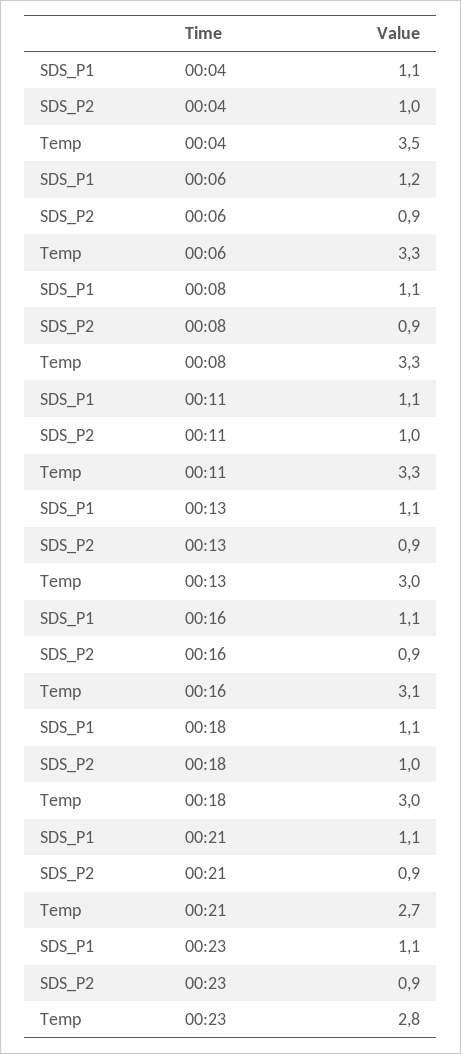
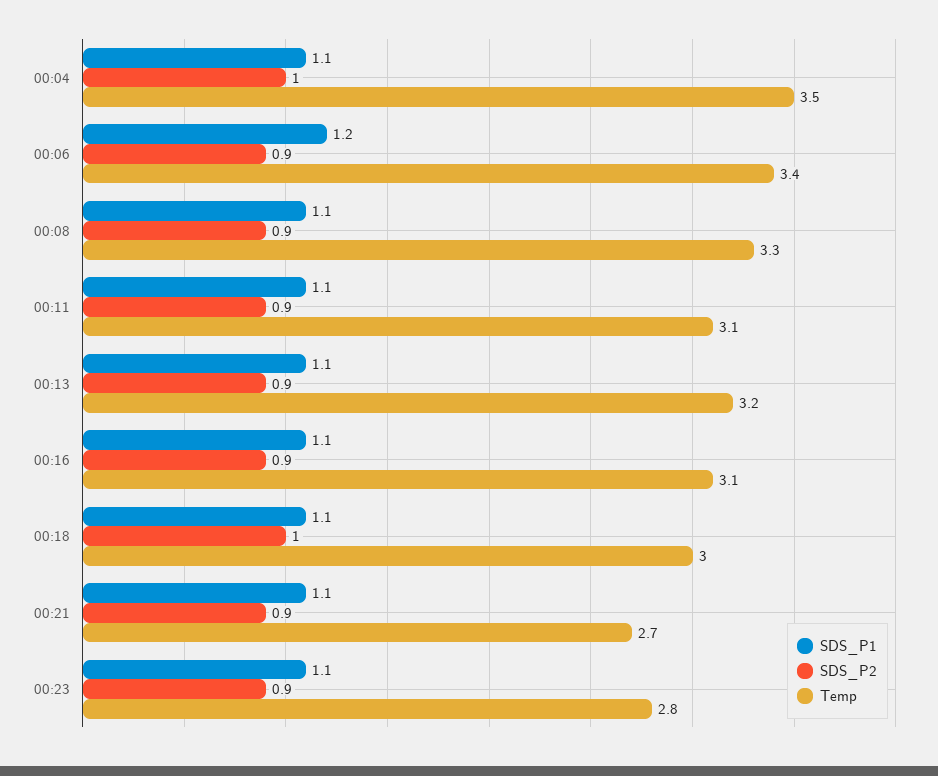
  {
    "SDS_P1": {
      "00:04": 1.1,
      "00:06": 1.2,
      "00:08": 1.1,
      "00:11": 1.1,
      "00:13": 1.1,
      "00:16": 1.1,
      "00:18": 1.1,
      "00:21": 1.1,
      "00:23": 1.1
    },
    "SDS_P2": {
      "00:04": 1,
      "00:06": 0.9,
      "00:08": 0.9,
-     "00:11": 1,
+     "00:11": 0.9,
      "00:13": 0.9,
      "00:16": 0.9,
      "00:18": 1,
      "00:21": 0.9,
      "00:23": 0.9
    },
    "Temp": {
      "00:04": 3.5,
-     "00:06": 3.3,
+     "00:06": 3.4,
      "00:08": 3.3,
-     "00:11": 3.3,
+     "00:11": 3.1,
-     "00:13": 3,
+     "00:13": 3.2,
      "00:16": 3.1,
      "00:18": 3,
      "00:21": 2.7,
      "00:23": 2.8
    }
  }

